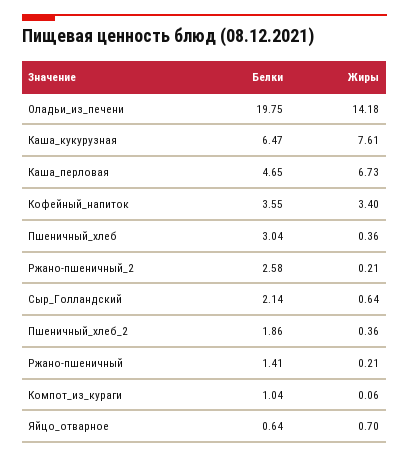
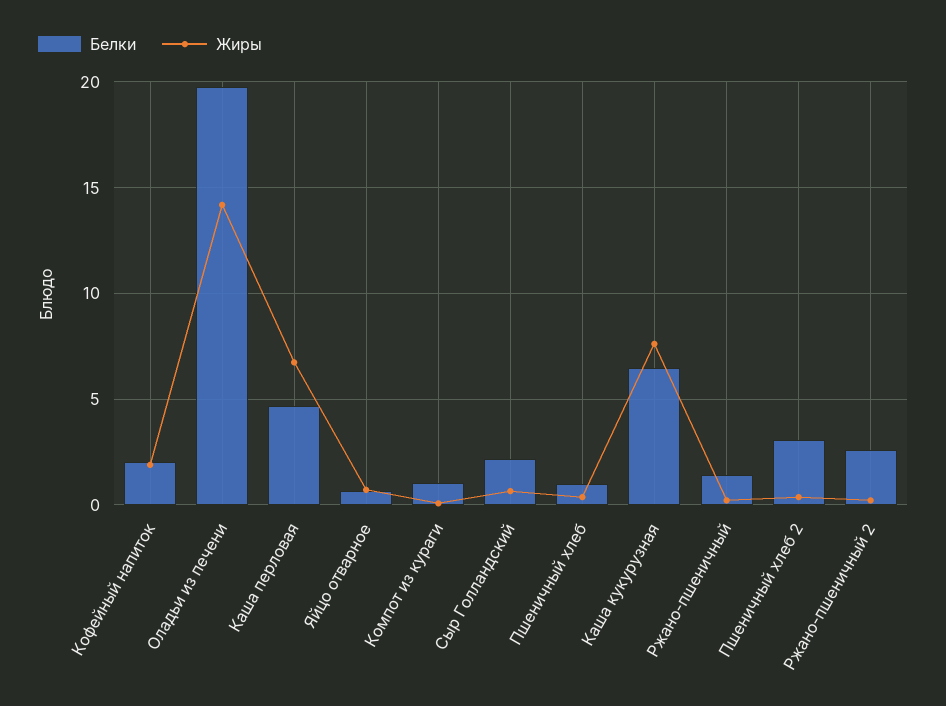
  {
    "Белки": {
      "Оладьи_из_печени": 19.75,
      "Каша_кукурузная": 6.47,
      "Каша_перловая": 4.65,
-     "Кофейный_напиток": 3.55,
+     "Кофейный_напиток": 2,
-     "Пшеничный_хлеб": 3.04,
+     "Пшеничный_хлеб": 1,
      "Ржано-пшеничный_2": 2.58,
      "Сыр_Голландский": 2.14,
-     "Пшеничный_хлеб_2": 1.86,
+     "Пшеничный_хлеб_2": 3,
      "Ржано-пшеничный": 1.41,
      "Компот_из_кураги": 1.04,
      "Яйцо_отварное": 0.64
    },
    "Жиры": {
      "Оладьи_из_печени": 14.18,
      "Каша_кукурузная": 7.61,
      "Каша_перловая": 6.73,
-     "Кофейный_напиток": 3.4,
+     "Кофейный_напиток": 2,
      "Пшеничный_хлеб": 0.36,
      "Ржано-пшеничный_2": 0.21,
      "Сыр_Голландский": 0.64,
      "Пшеничный_хлеб_2": 0.36,
      "Ржано-пшеничный": 0.21,
      "Компот_из_кураги": 0.06,
      "Яйцо_отварное": 0.7
    }
  }

